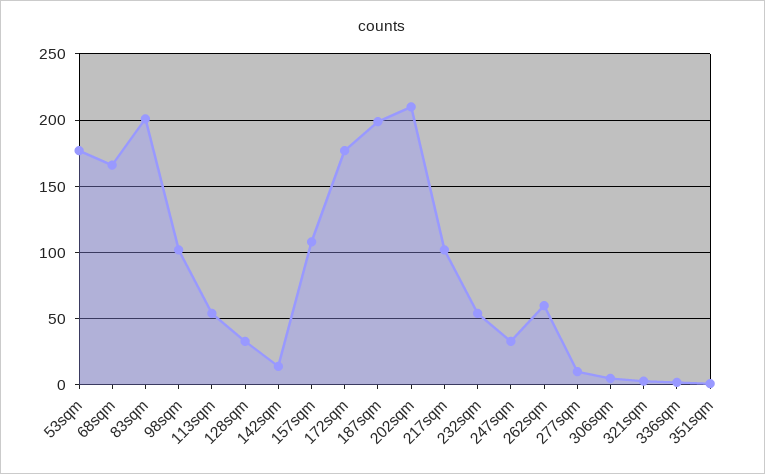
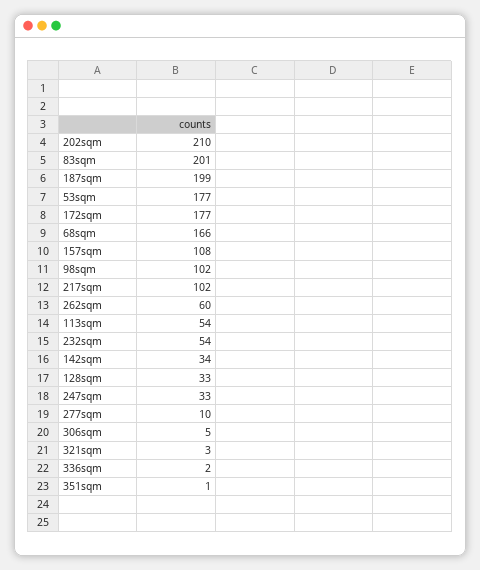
  {
    "53sqm": 177,
    "68sqm": 166,
    "83sqm": 201,
    "98sqm": 102,
    "113sqm": 54,
    "128sqm": 33,
-   "142sqm": 15,
+   "142sqm": 34,
    "157sqm": 108,
    "172sqm": 177,
    "187sqm": 199,
    "202sqm": 210,
    "217sqm": 102,
    "232sqm": 54,
    "247sqm": 33,
    "262sqm": 60,
    "277sqm": 10,
    "306sqm": 5,
    "321sqm": 3,
    "336sqm": 2,
    "351sqm": 1
  }

